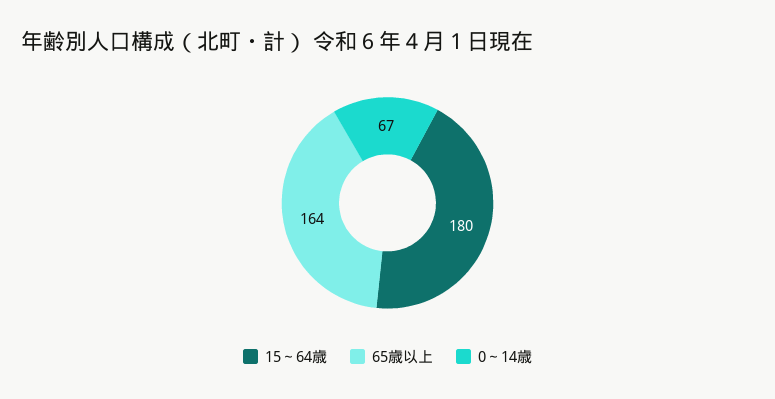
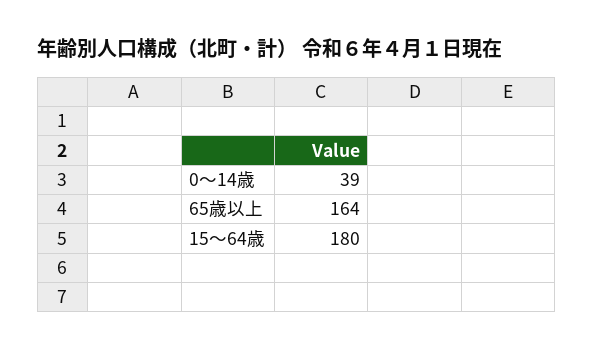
  {
    "15～64歳": 180,
    "65歳以上": 164,
-   "0～14歳": 67
+   "0～14歳": 39
  }

